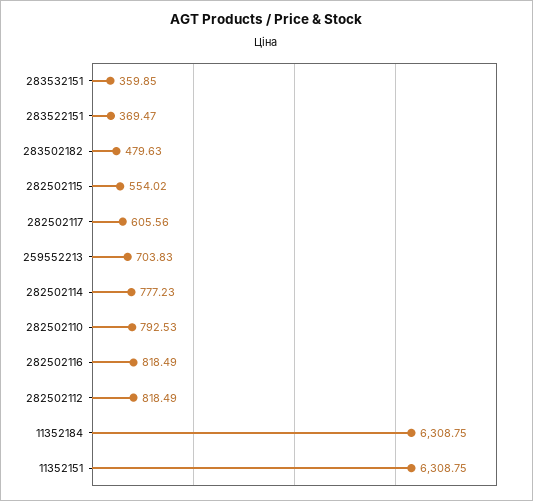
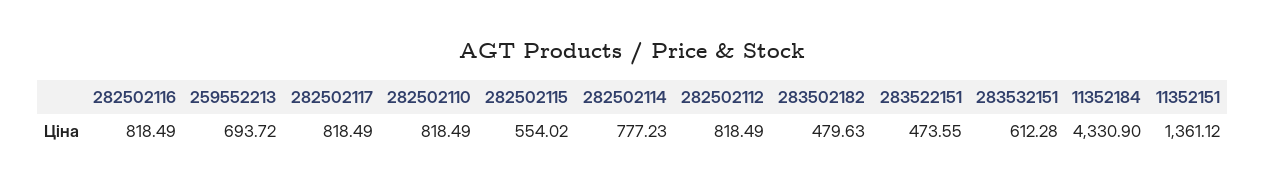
  {
-   "283532151": 359.85,
+   "283532151": 612.28,
-   "283522151": 369.47,
+   "283522151": 473.55,
    "283502182": 479.63,
    "282502115": 554.02,
-   "282502117": 605.56,
+   "282502117": 818.49,
-   "259552213": 703.83,
+   "259552213": 693.72,
    "282502114": 777.23,
-   "282502110": 792.53,
+   "282502110": 818.49,
    "282502116": 818.49,
    "282502112": 818.49,
-   "11352184": 6308.75,
+   "11352184": 4330.9,
-   "11352151": 6308.75
+   "11352151": 1361.12
  }

